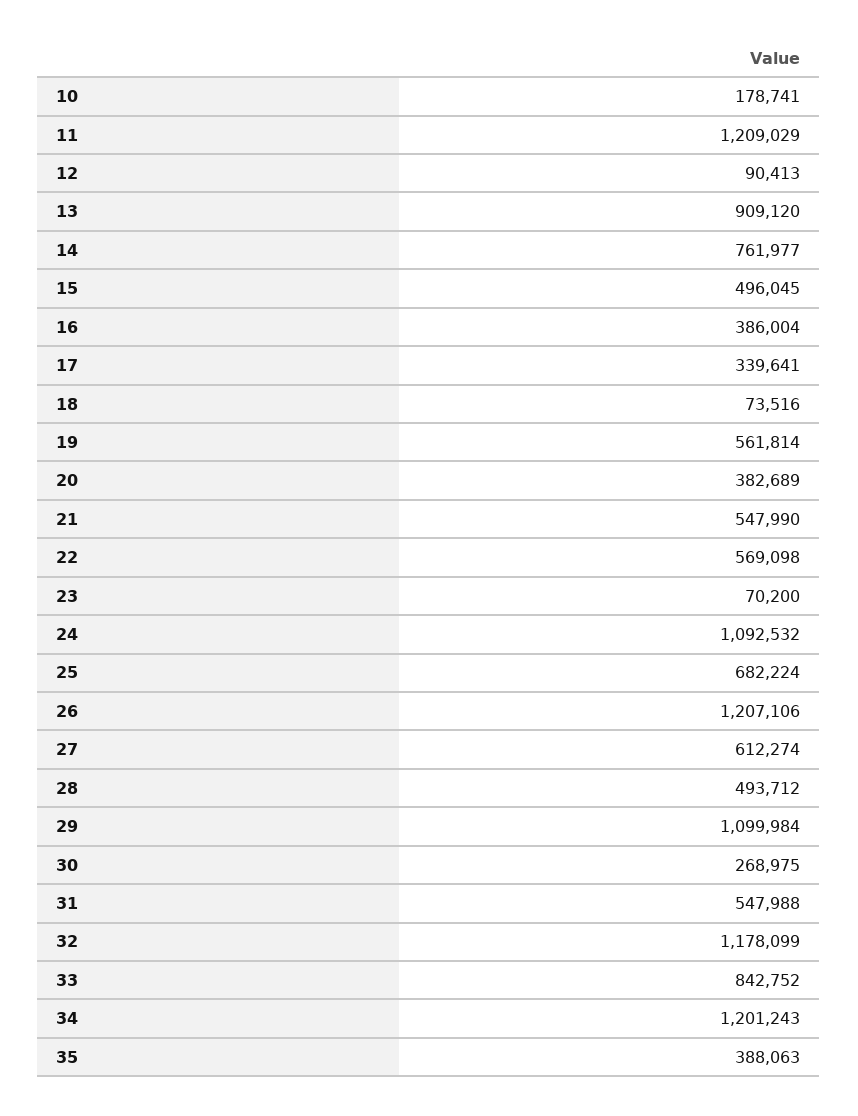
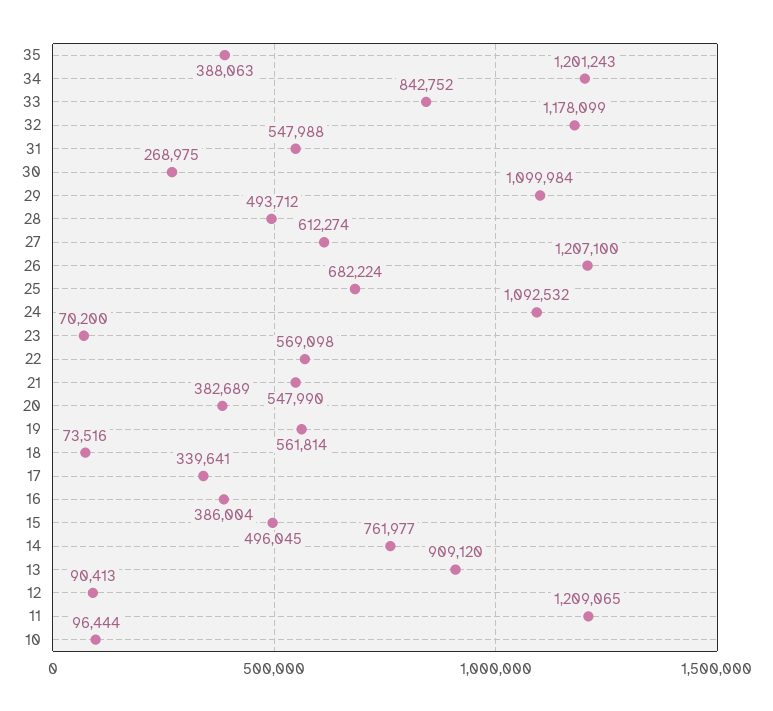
  {
-   "10": 178741,
+   "10": 96444,
-   "11": 1209029,
+   "11": 1209065,
    "12": 90413,
    "13": 909120,
    "14": 761977,
    "15": 496045,
    "16": 386004,
    "17": 339641,
    "18": 73516,
    "19": 561814,
    "20": 382689,
    "21": 547990,
    "22": 569098,
    "23": 70200,
    "24": 1092532,
    "25": 682224,
-   "26": 1207106,
+   "26": 1207100,
    "27": 612274,
    "28": 493712,
    "29": 1099984,
    "30": 268975,
    "31": 547988,
    "32": 1178099,
    "33": 842752,
    "34": 1201243,
    "35": 388063
  }

